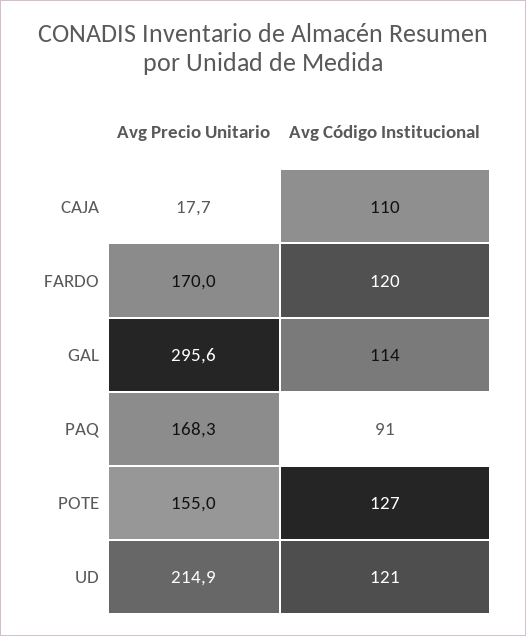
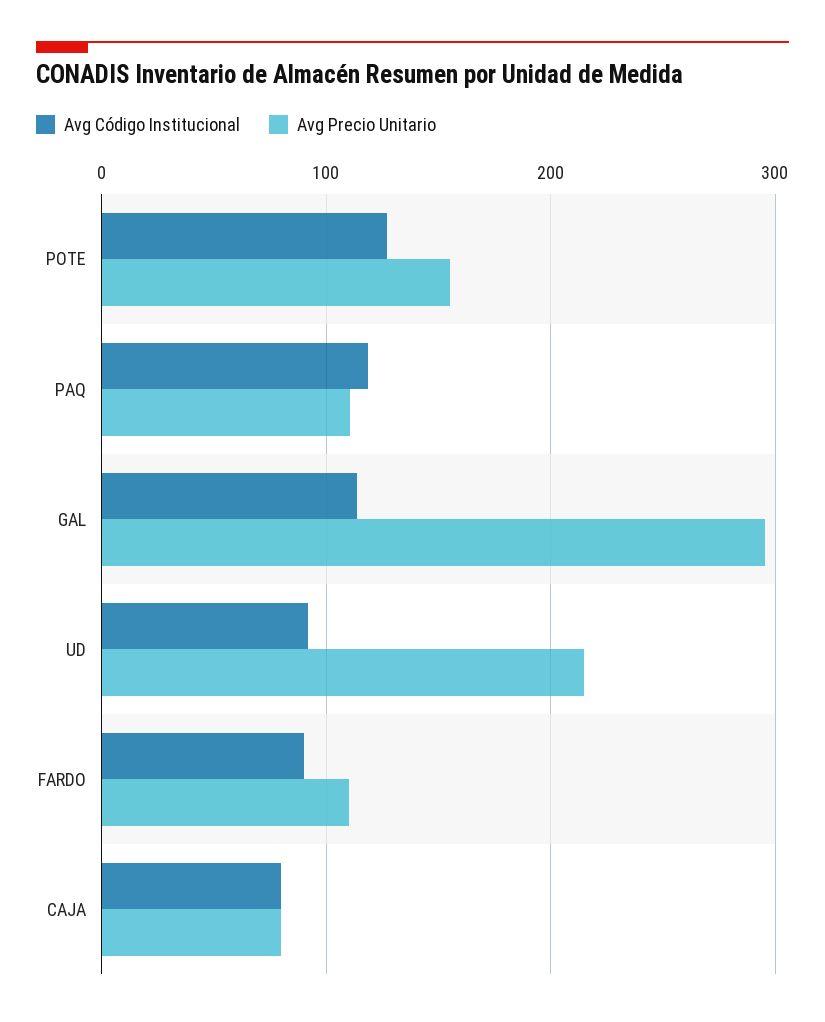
  {
    "Avg Precio Unitario": {
-     "CAJA": 17.7,
+     "CAJA": 80,
-     "FARDO": 170,
+     "FARDO": 110,
      "GAL": 295.6,
-     "PAQ": 168.3,
+     "PAQ": 110,
      "POTE": 155,
      "UD": 214.9
    },
    "Avg Código Institucional": {
-     "CAJA": 110,
+     "CAJA": 80,
-     "FARDO": 120,
+     "FARDO": 90,
      "GAL": 114,
-     "PAQ": 91,
+     "PAQ": 120,
      "POTE": 127,
-     "UD": 121
+     "UD": 90
    }
  }

